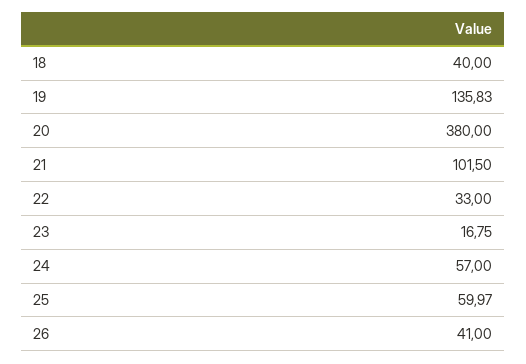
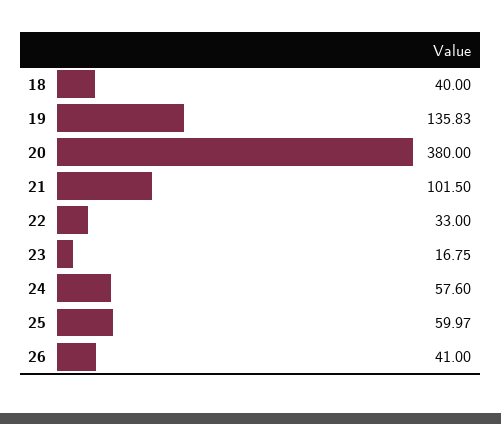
  {
    "18": 40,
    "19": 135.83,
    "20": 380,
    "21": 101.5,
    "22": 33,
    "23": 16.75,
-   "24": 57,
+   "24": 57.6,
    "25": 59.97,
    "26": 41
  }

